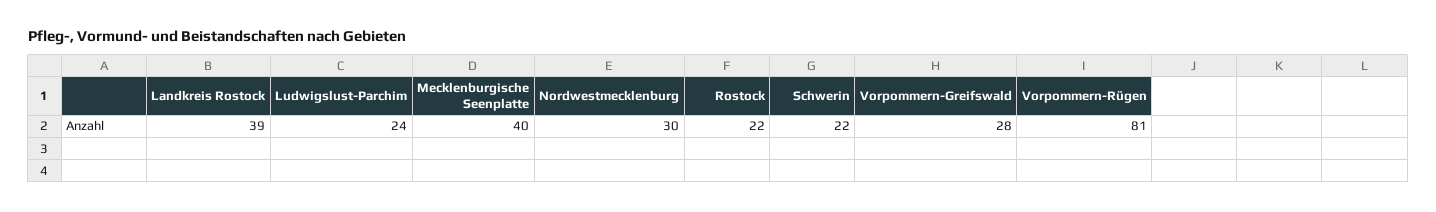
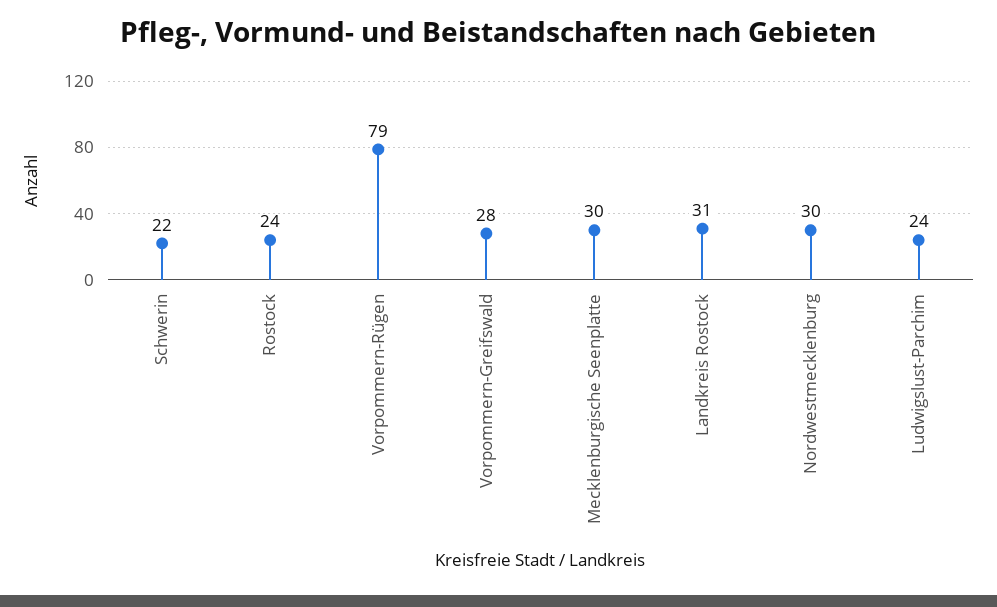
  {
-   "Landkreis Rostock": 39,
+   "Landkreis Rostock": 31,
    "Ludwigslust-Parchim": 24,
-   "Mecklenburgische Seenplatte": 40,
+   "Mecklenburgische Seenplatte": 30,
    "Nordwestmecklenburg": 30,
-   "Rostock": 22,
+   "Rostock": 24,
    "Schwerin": 22,
    "Vorpommern-Greifswald": 28,
-   "Vorpommern-Rügen": 81
+   "Vorpommern-Rügen": 79
  }

